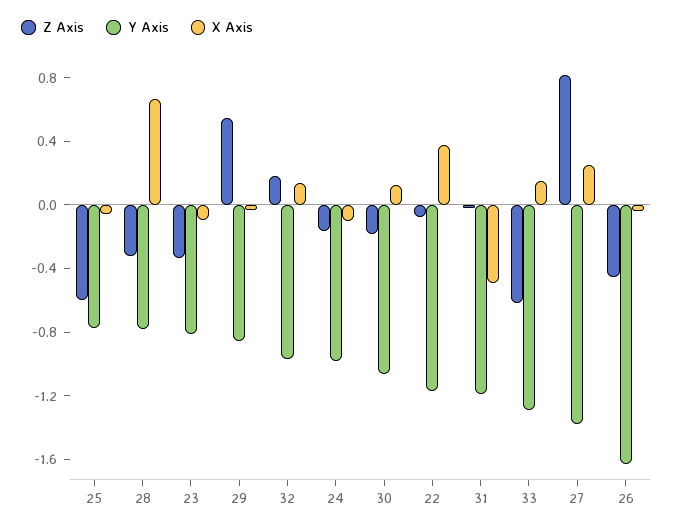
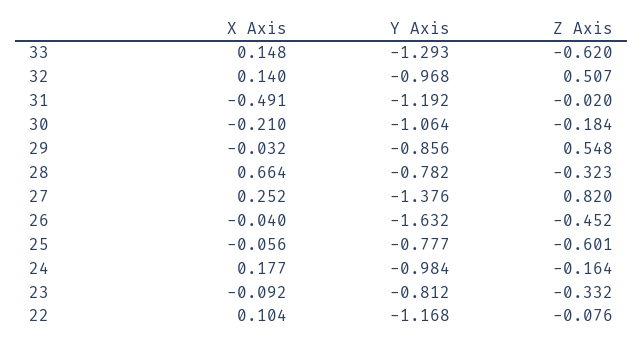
  {
    "Z Axis": {
      "25": -0.601,
      "28": -0.323,
      "23": -0.332,
      "29": 0.548,
-     "32": 0.2,
+     "32": 0.507,
      "24": -0.164,
      "30": -0.184,
      "22": -0.076,
      "31": -0.02,
      "33": -0.62,
      "27": 0.82,
      "26": -0.452
    },
    "Y Axis": {
      "25": -0.777,
      "28": -0.782,
      "23": -0.812,
      "29": -0.856,
      "32": -0.968,
      "24": -0.984,
      "30": -1.064,
      "22": -1.168,
      "31": -1.192,
      "33": -1.293,
      "27": -1.376,
      "26": -1.632
    },
    "X Axis": {
      "25": -0.056,
      "28": 0.664,
      "23": -0.092,
      "29": -0.032,
      "32": 0.14,
-     "24": -0.1,
+     "24": 0.177,
-     "30": 0.1,
+     "30": -0.21,
-     "22": 0.4,
+     "22": 0.104,
      "31": -0.491,
      "33": 0.148,
      "27": 0.252,
      "26": -0.04
    }
  }

